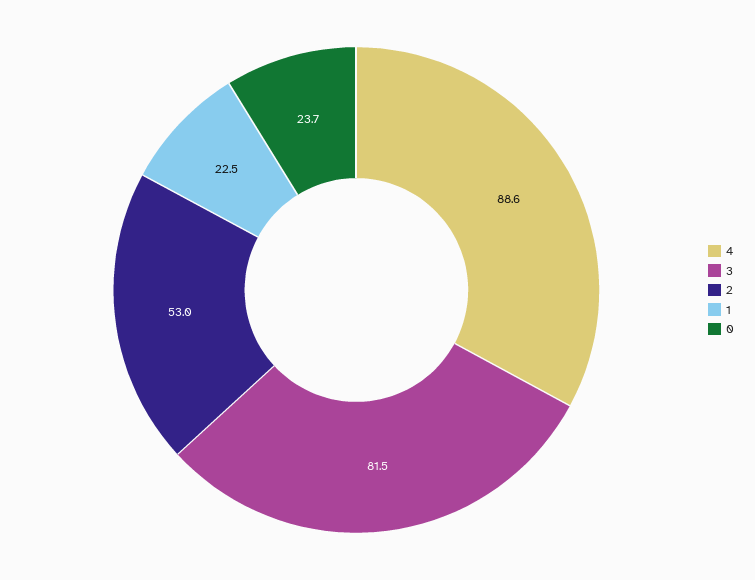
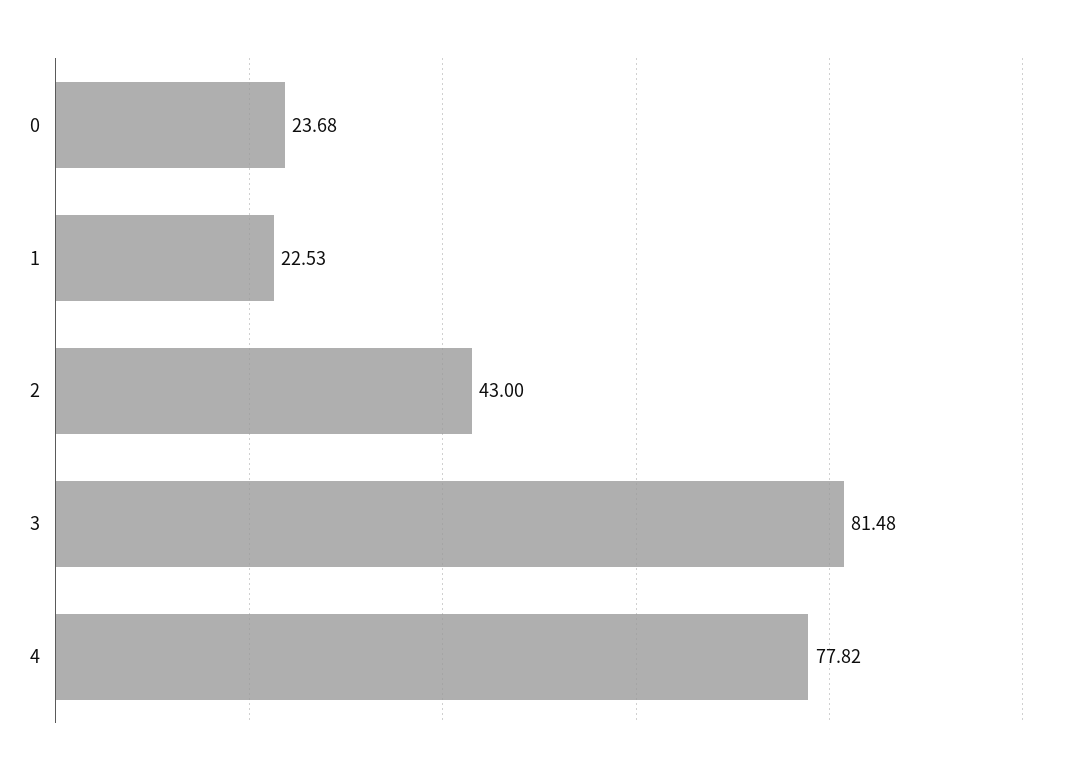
  {
-   "4": 88.6,
+   "4": 77.82,
    "3": 81.48,
-   "2": 53,
+   "2": 43,
    "1": 22.53,
    "0": 23.68
  }

